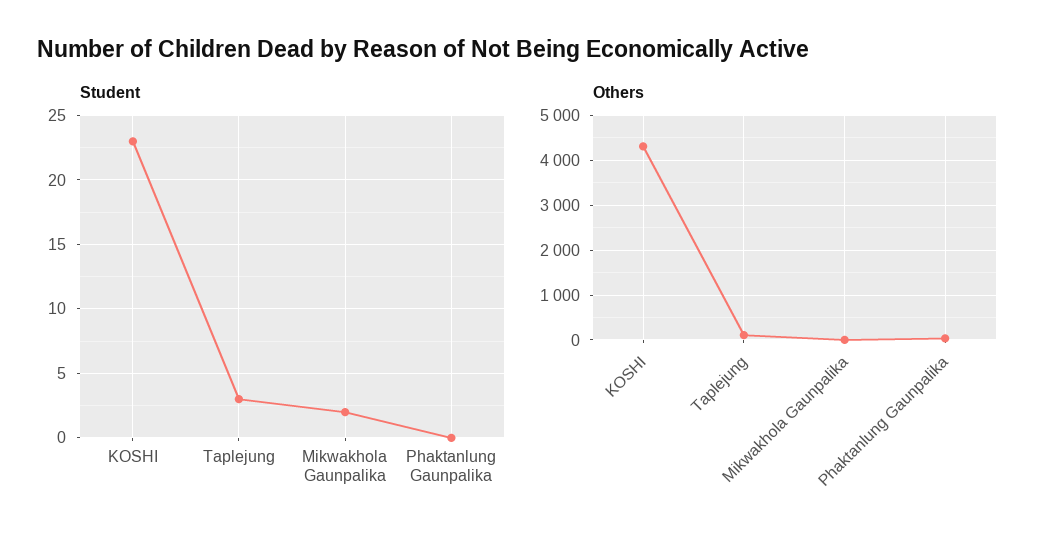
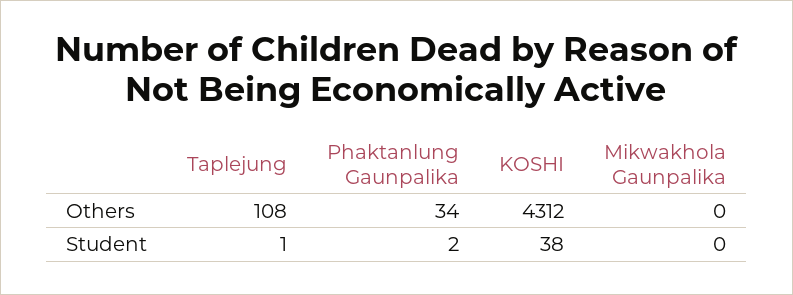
  {
    "Student": {
-     "KOSHI": 23,
+     "KOSHI": 38,
-     "Taplejung": 3,
+     "Taplejung": 1,
-     "Mikwakhola Gaunpalika": 2,
+     "Mikwakhola Gaunpalika": 0,
-     "Phaktanlung Gaunpalika": 0
+     "Phaktanlung Gaunpalika": 2
    },
    "Others": {
      "KOSHI": 4312,
      "Taplejung": 108,
      "Mikwakhola Gaunpalika": 0,
      "Phaktanlung Gaunpalika": 34
    }
  }

